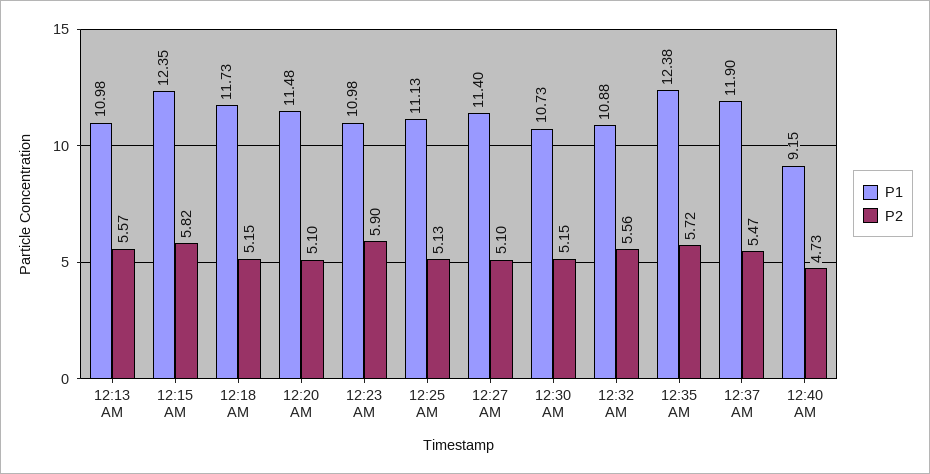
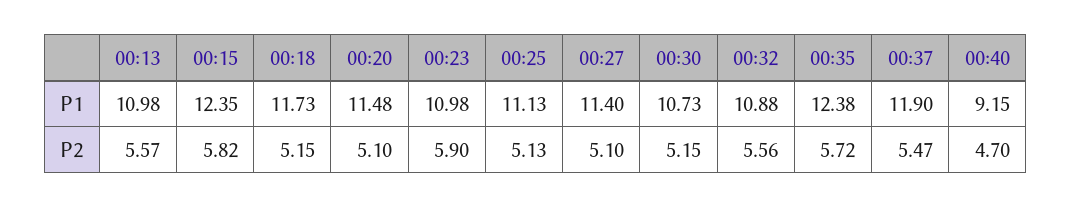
  {
    "P1": {
      "12:13 AM": 10.98,
      "12:15 AM": 12.35,
      "12:18 AM": 11.73,
      "12:20 AM": 11.48,
      "12:23 AM": 10.98,
      "12:25 AM": 11.13,
      "12:27 AM": 11.4,
      "12:30 AM": 10.73,
      "12:32 AM": 10.88,
      "12:35 AM": 12.38,
      "12:37 AM": 11.9,
      "12:40 AM": 9.15
    },
    "P2": {
      "12:13 AM": 5.57,
      "12:15 AM": 5.82,
      "12:18 AM": 5.15,
      "12:20 AM": 5.1,
      "12:23 AM": 5.9,
      "12:25 AM": 5.13,
      "12:27 AM": 5.1,
      "12:30 AM": 5.15,
      "12:32 AM": 5.56,
      "12:35 AM": 5.72,
      "12:37 AM": 5.47,
-     "12:40 AM": 4.73
+     "12:40 AM": 4.7
    }
  }

